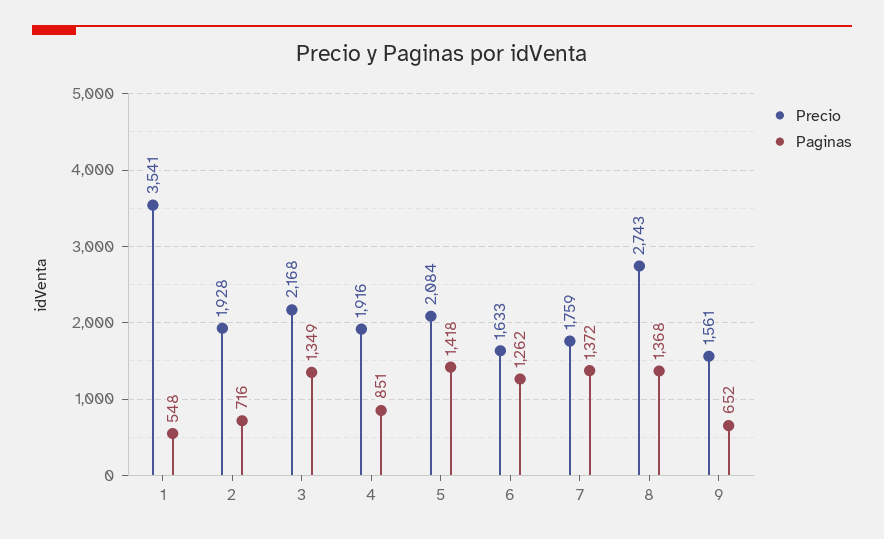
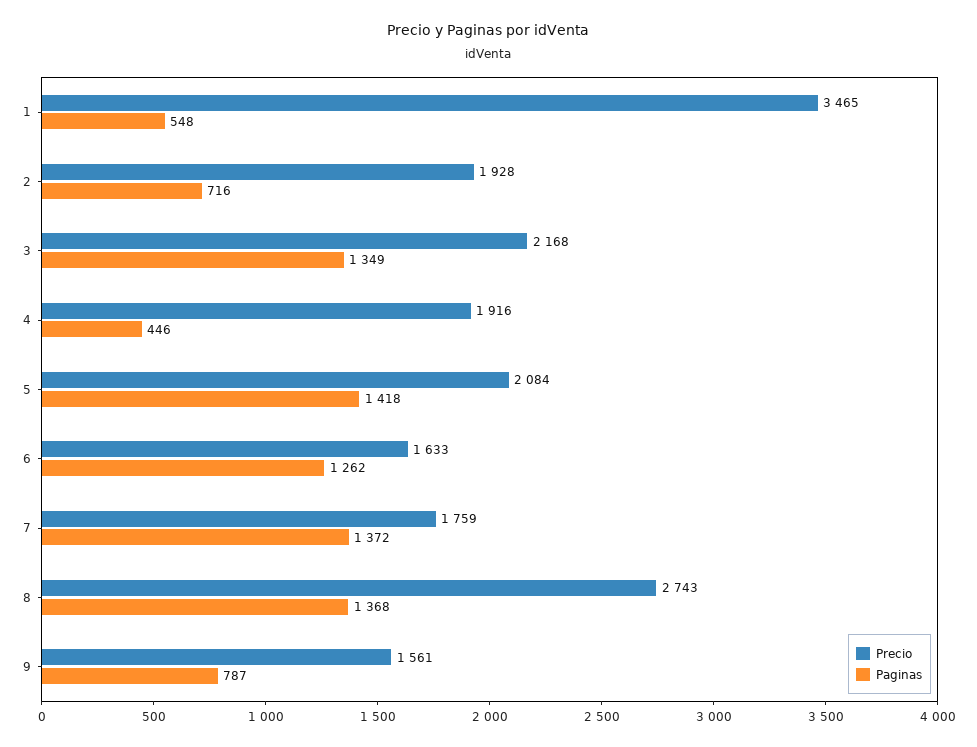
  {
    "Precio": {
-     "1": 3541,
+     "1": 3465,
      "2": 1928,
      "3": 2168,
      "4": 1916,
      "5": 2084,
      "6": 1633,
      "7": 1759,
      "8": 2743,
      "9": 1561
    },
    "Paginas": {
      "1": 548,
      "2": 716,
      "3": 1349,
-     "4": 851,
+     "4": 446,
      "5": 1418,
      "6": 1262,
      "7": 1372,
      "8": 1368,
-     "9": 652
+     "9": 787
    }
  }

